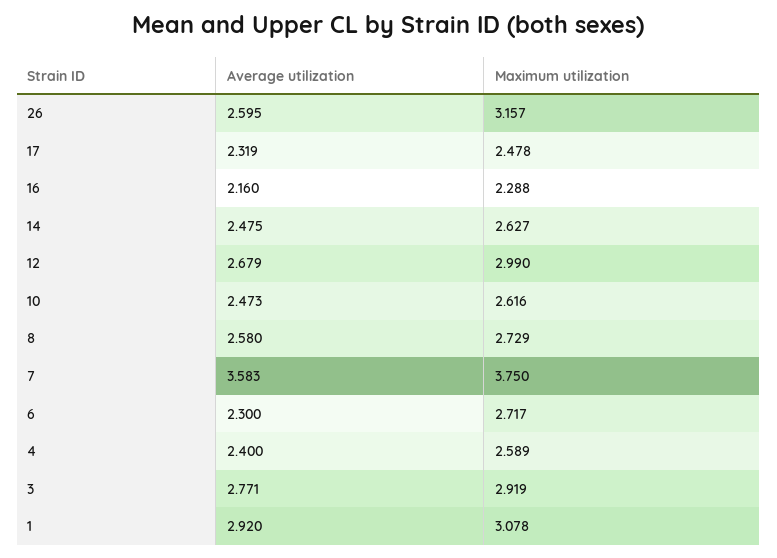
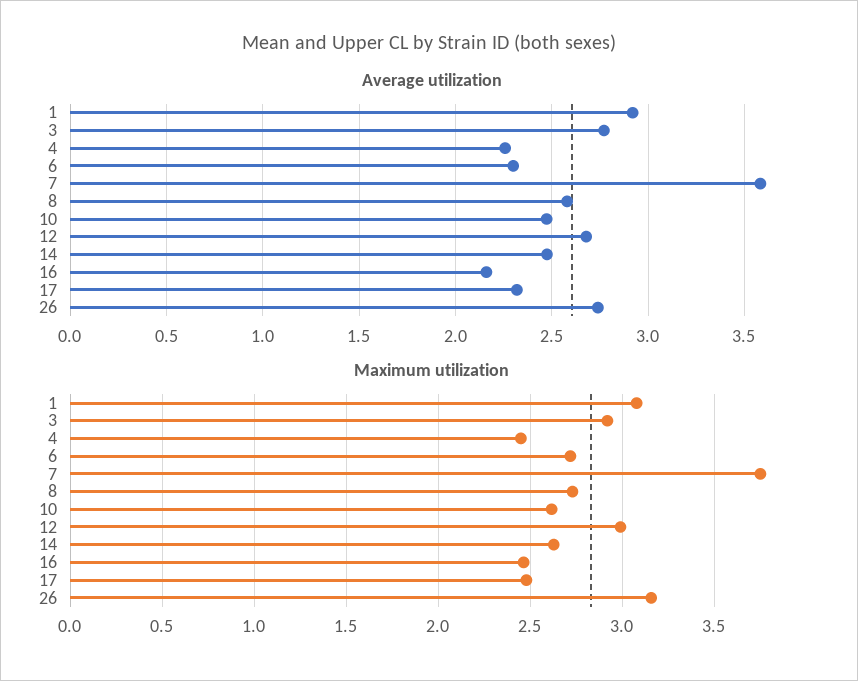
  {
    "Average utilization": {
-     "26": 2.595,
+     "26": 2.75,
      "17": 2.319,
      "16": 2.16,
      "14": 2.475,
      "12": 2.679,
      "10": 2.473,
      "8": 2.58,
      "7": 3.583,
      "6": 2.3,
-     "4": 2.4,
+     "4": 2.25,
      "3": 2.771,
      "1": 2.92
    },
    "Maximum utilization": {
      "26": 3.157,
      "17": 2.478,
-     "16": 2.288,
+     "16": 2.45,
      "14": 2.627,
      "12": 2.99,
      "10": 2.616,
      "8": 2.729,
      "7": 3.75,
      "6": 2.717,
-     "4": 2.589,
+     "4": 2.45,
      "3": 2.919,
      "1": 3.078
    }
  }

